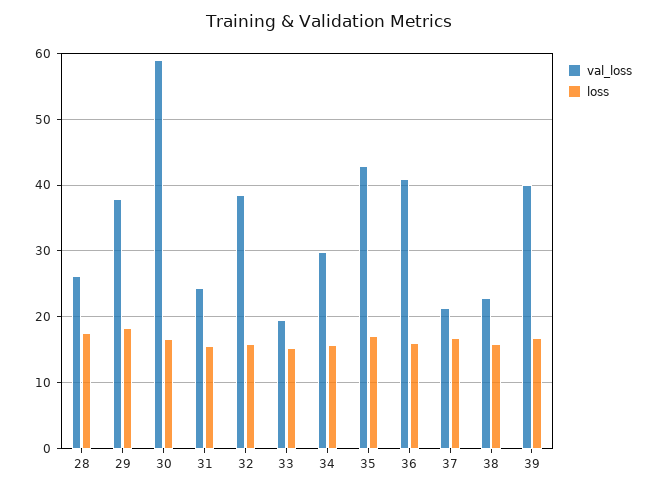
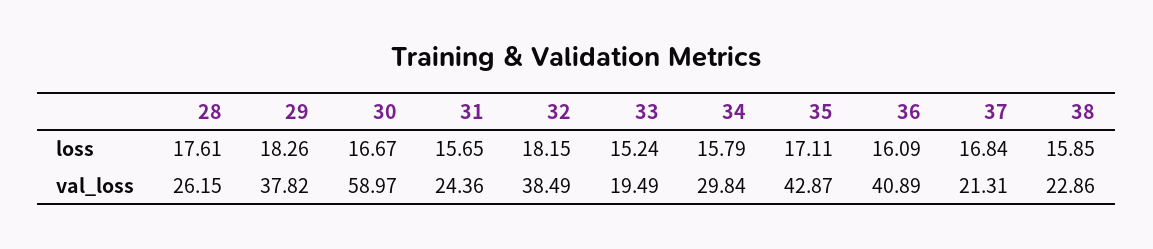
  {
    "val_loss": {
      "28": 26.15,
      "29": 37.82,
      "30": 58.97,
      "31": 24.36,
      "32": 38.49,
      "33": 19.49,
      "34": 29.84,
      "35": 42.87,
      "36": 40.89,
      "37": 21.31,
-     "38": 22.86,
+     "38": 22.86
-     "39": 40
    },
    "loss": {
      "28": 17.61,
      "29": 18.26,
      "30": 16.67,
      "31": 15.65,
-     "32": 16,
+     "32": 18.15,
      "33": 15.24,
      "34": 15.79,
      "35": 17.11,
      "36": 16.09,
      "37": 16.84,
-     "38": 15.85,
+     "38": 15.85
-     "39": 17
    }
  }

